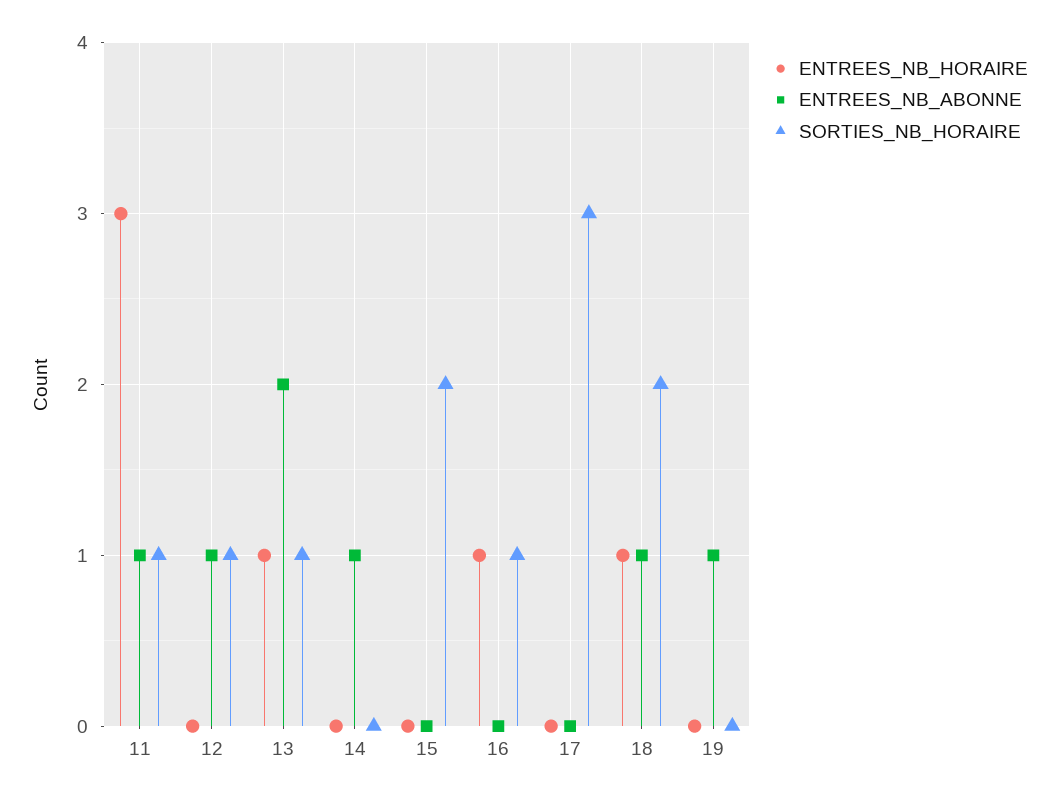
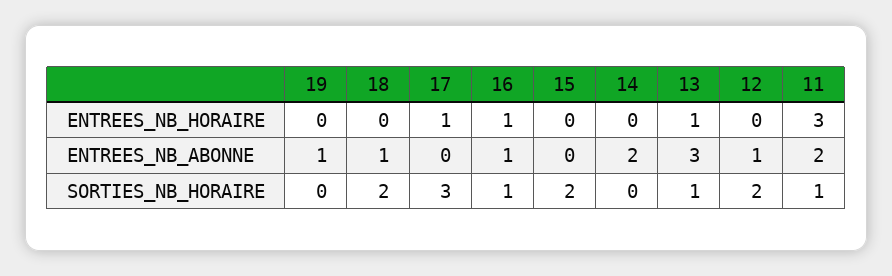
  {
    "ENTREES_NB_HORAIRE": {
      "11": 3,
      "12": 0,
      "13": 1,
      "14": 0,
      "15": 0,
      "16": 1,
-     "17": 0,
+     "17": 1,
-     "18": 1,
+     "18": 0,
      "19": 0
    },
    "ENTREES_NB_ABONNE": {
-     "11": 1,
+     "11": 2,
      "12": 1,
-     "13": 2,
+     "13": 3,
-     "14": 1,
+     "14": 2,
      "15": 0,
-     "16": 0,
+     "16": 1,
      "17": 0,
      "18": 1,
      "19": 1
    },
    "SORTIES_NB_HORAIRE": {
      "11": 1,
-     "12": 1,
+     "12": 2,
      "13": 1,
      "14": 0,
      "15": 2,
      "16": 1,
      "17": 3,
      "18": 2,
      "19": 0
    }
  }

